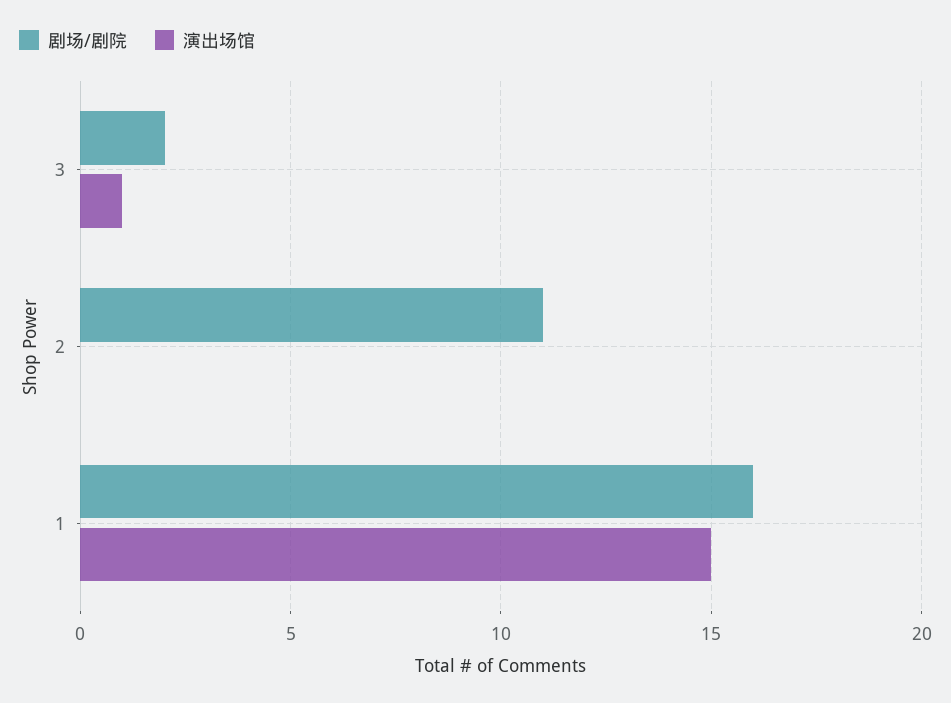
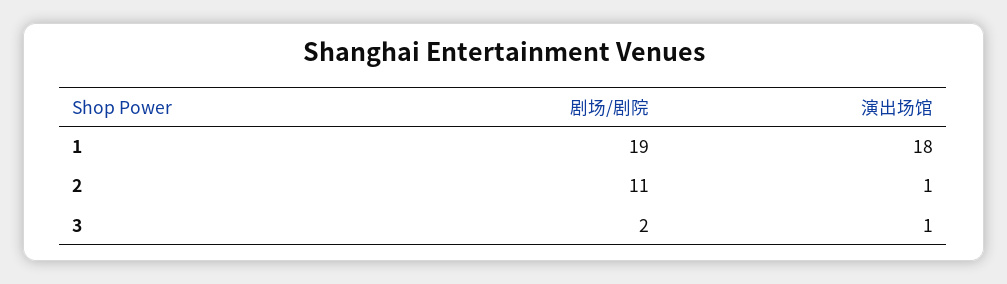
  {
    "剧场/剧院": {
      "3": 2,
      "2": 11,
-     "1": 16
+     "1": 19
    },
    "演出场馆": {
      "3": 1,
-     "2": 0,
+     "2": 1,
-     "1": 15
+     "1": 18
    }
  }

